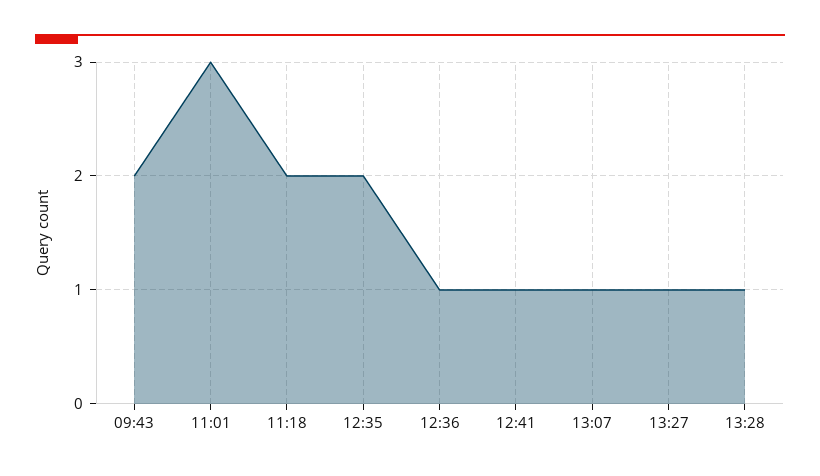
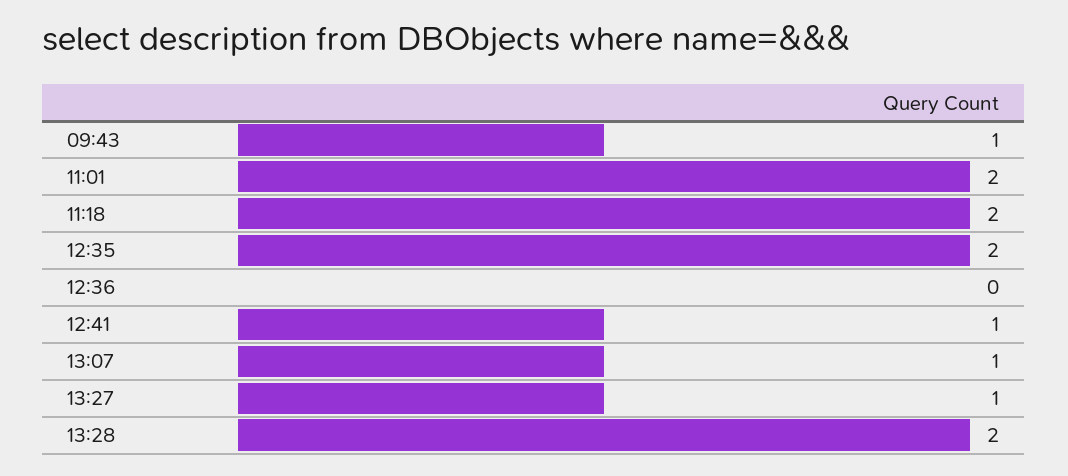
  {
-   "09:43": 2,
+   "09:43": 1,
-   "11:01": 3,
+   "11:01": 2,
    "11:18": 2,
    "12:35": 2,
-   "12:36": 1,
+   "12:36": 0,
    "12:41": 1,
    "13:07": 1,
    "13:27": 1,
-   "13:28": 1
+   "13:28": 2
  }

